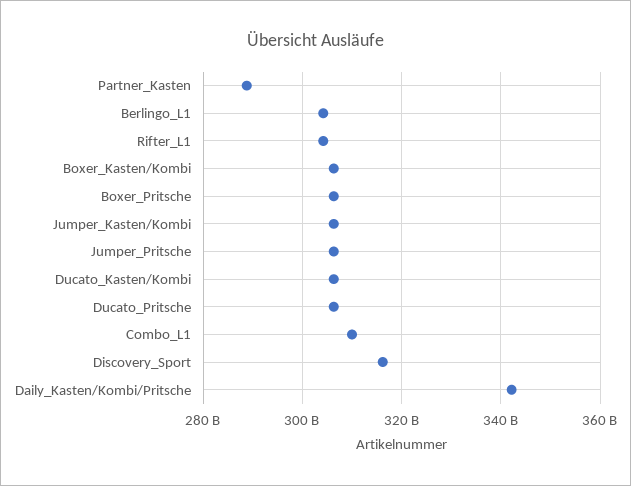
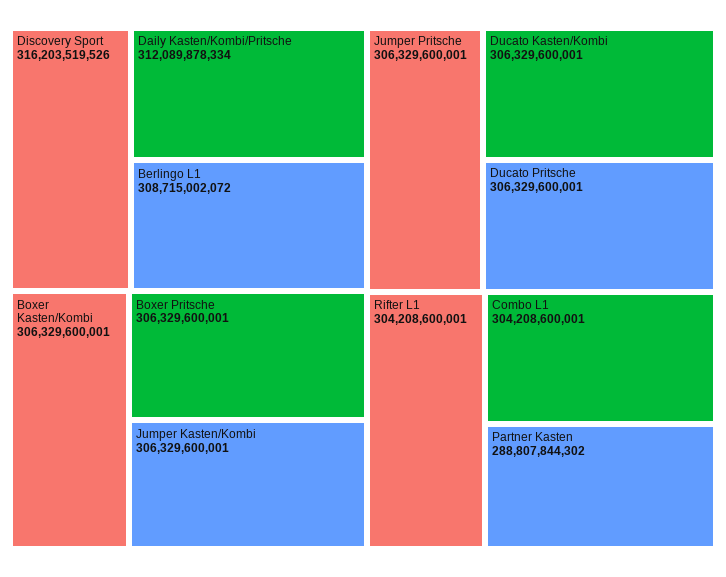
  {
    "Partner_Kasten": 288807844302,
-   "Berlingo_L1": 304000000000,
+   "Berlingo_L1": 308715002072,
    "Rifter_L1": 304208600001,
    "Boxer_Kasten/Kombi": 306329600001,
    "Boxer_Pritsche": 306329600001,
    "Jumper_Kasten/Kombi": 306329600001,
    "Jumper_Pritsche": 306329600001,
    "Ducato_Kasten/Kombi": 306329600001,
    "Ducato_Pritsche": 306329600001,
-   "Combo_L1": 310000000000,
+   "Combo_L1": 304208600001,
    "Discovery_Sport": 316203519526,
-   "Daily_Kasten/Kombi/Pritsche": 342000000000
+   "Daily_Kasten/Kombi/Pritsche": 312089878334
  }

